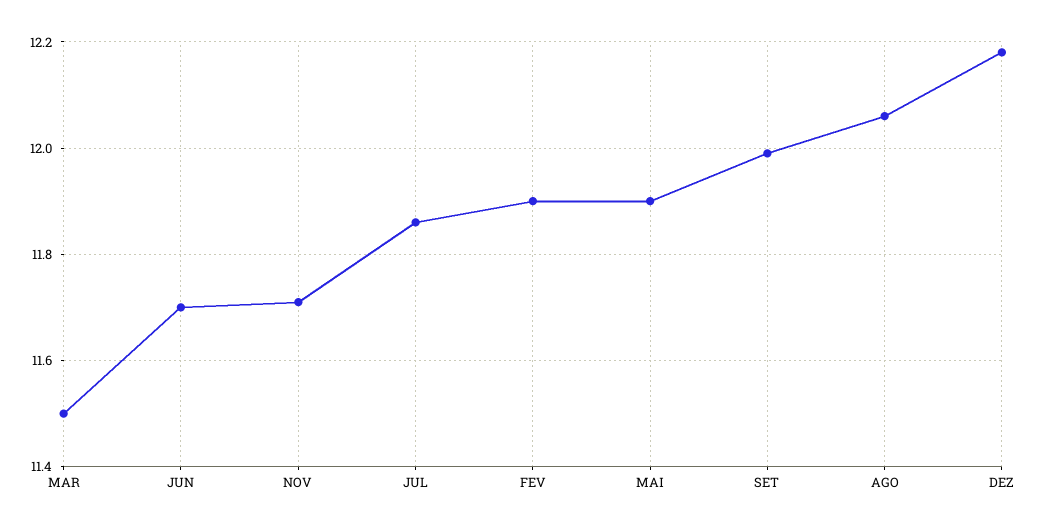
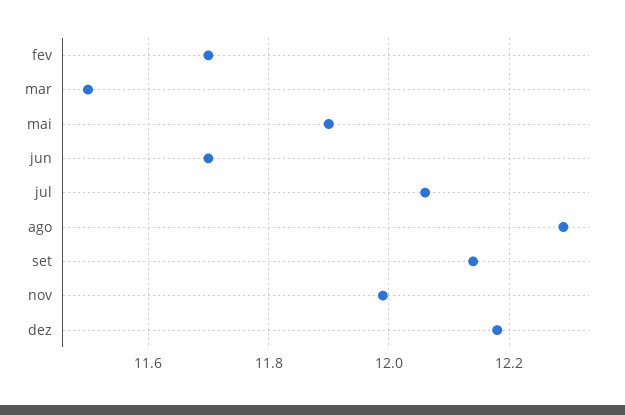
  {
    "MAR": 11.5,
    "JUN": 11.7,
-   "NOV": 11.7,
+   "NOV": 12,
-   "JUL": 11.85,
+   "JUL": 12.05,
-   "FEV": 11.9,
+   "FEV": 11.7,
    "MAI": 11.9,
-   "SET": 12,
+   "SET": 12.15,
-   "AGO": 12.05,
+   "AGO": 12.3,
    "DEZ": 12.2
  }

